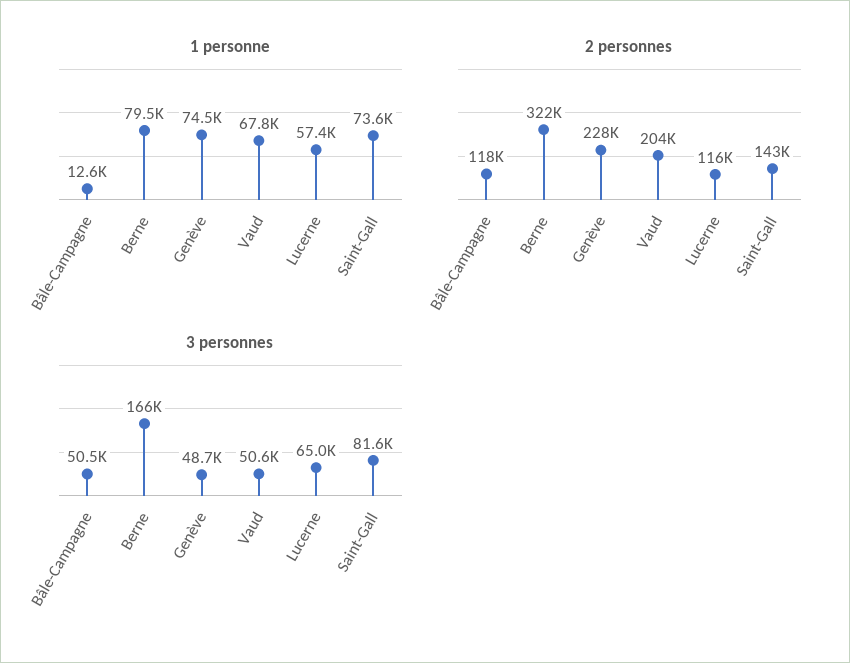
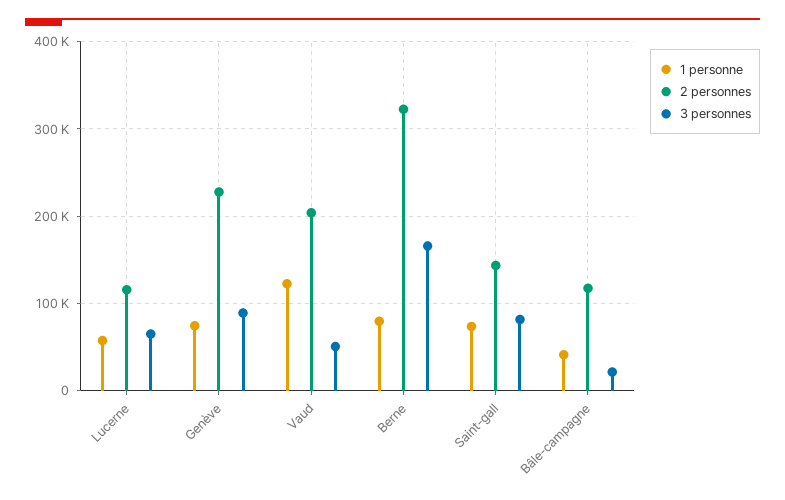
  {
    "1 personne": {
-     "Bâle-Campagne": 12600,
+     "Bâle-Campagne": 40000,
      "Berne": 79500,
      "Genève": 74500,
-     "Vaud": 67800,
+     "Vaud": 120000,
      "Lucerne": 57400,
      "Saint-Gall": 73600
    },
    "2 personnes": {
      "Bâle-Campagne": 118000,
      "Berne": 322000,
      "Genève": 228000,
      "Vaud": 204000,
      "Lucerne": 116000,
      "Saint-Gall": 143000
    },
    "3 personnes": {
-     "Bâle-Campagne": 50500,
+     "Bâle-Campagne": 20000,
      "Berne": 166000,
-     "Genève": 48700,
+     "Genève": 90000,
      "Vaud": 50600,
      "Lucerne": 65000,
      "Saint-Gall": 81600
    }
  }

